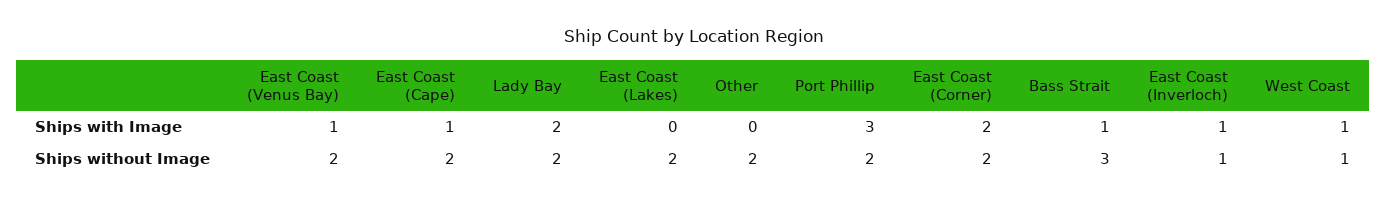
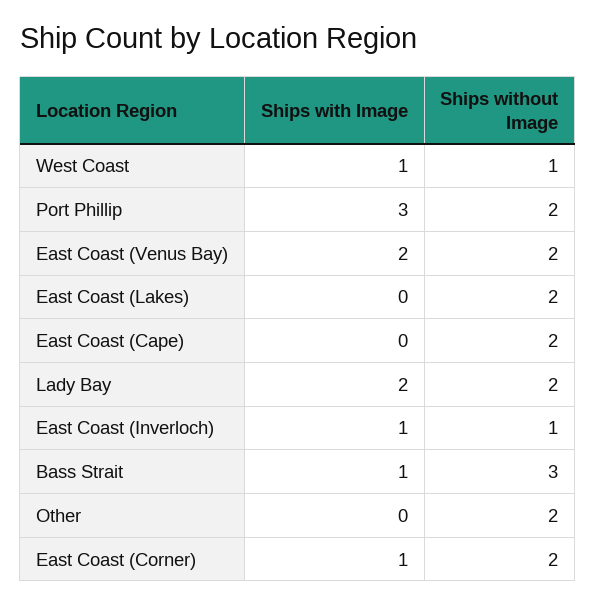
  {
    "East Coast (Venus Bay)": {
-     "Ships with Image": 1,
+     "Ships with Image": 2,
      "Ships without Image": 2
    },
    "East Coast (Cape)": {
-     "Ships with Image": 1,
+     "Ships with Image": 0,
      "Ships without Image": 2
    },
    "Lady Bay": {
      "Ships with Image": 2,
      "Ships without Image": 2
    },
    "East Coast (Lakes)": {
      "Ships with Image": 0,
      "Ships without Image": 2
    },
    "Other": {
      "Ships with Image": 0,
      "Ships without Image": 2
    },
    "Port Phillip": {
      "Ships with Image": 3,
      "Ships without Image": 2
    },
    "East Coast (Corner)": {
-     "Ships with Image": 2,
+     "Ships with Image": 1,
      "Ships without Image": 2
    },
    "Bass Strait": {
      "Ships with Image": 1,
      "Ships without Image": 3
    },
    "East Coast (Inverloch)": {
      "Ships with Image": 1,
      "Ships without Image": 1
    },
    "West Coast": {
      "Ships with Image": 1,
      "Ships without Image": 1
    }
  }

